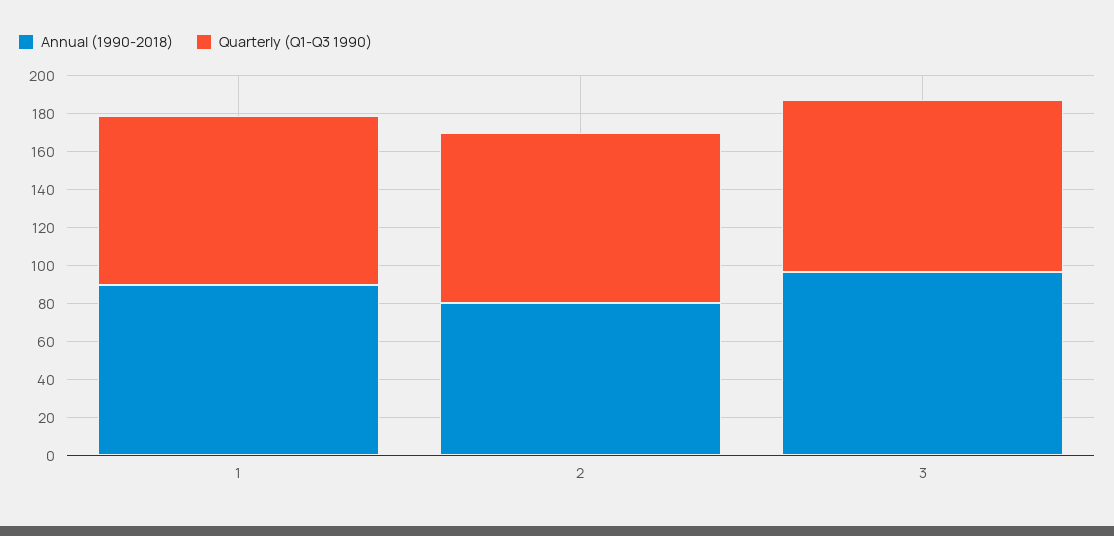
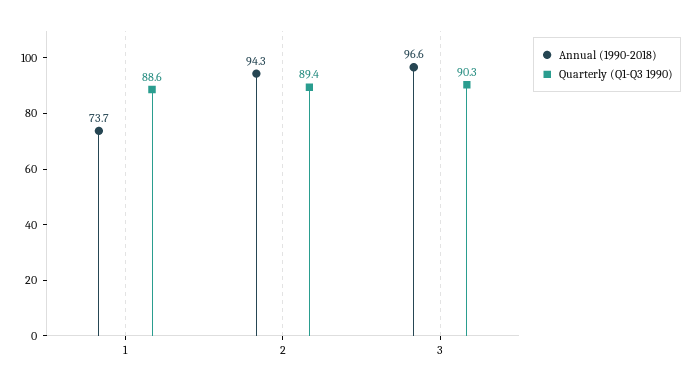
  {
    "Annual (1990-2018)": {
-     "1": 90,
+     "1": 73.7,
-     "2": 80,
+     "2": 94.3,
      "3": 96.6
    },
    "Quarterly (Q1-Q3 1990)": {
      "1": 88.6,
      "2": 89.4,
      "3": 90.3
    }
  }

